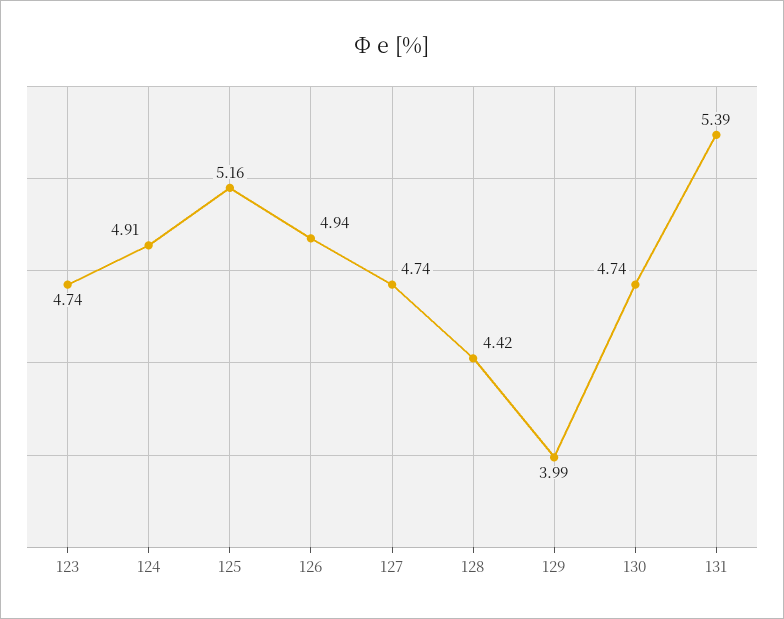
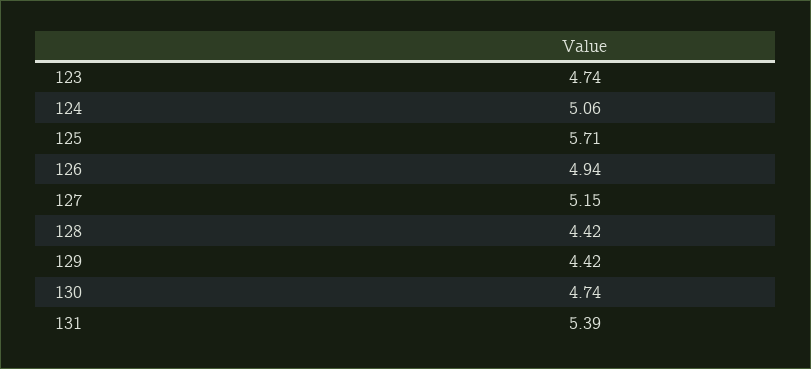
  {
    "123": 4.74,
-   "124": 4.91,
+   "124": 5.06,
-   "125": 5.16,
+   "125": 5.71,
    "126": 4.94,
-   "127": 4.74,
+   "127": 5.15,
    "128": 4.42,
-   "129": 3.99,
+   "129": 4.42,
    "130": 4.74,
    "131": 5.39
  }

